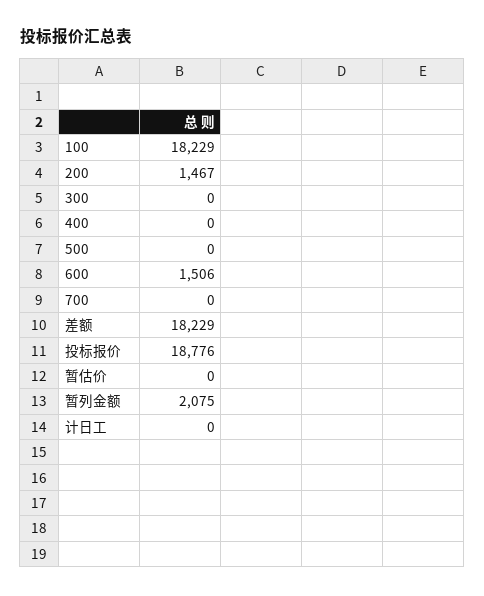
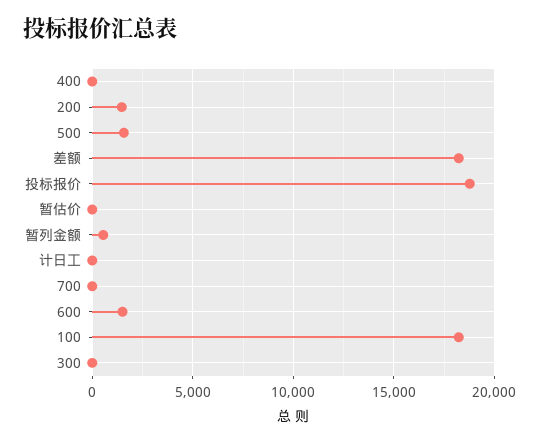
  {
    "100": 18229,
    "200": 1467,
    "300": 0,
    "400": 0,
-   "500": 0,
+   "500": 1500,
    "600": 1506,
    "700": 0,
    "差额": 18229,
    "投标报价": 18776,
    "暂估价": 0,
-   "暂列金额": 2075,
+   "暂列金额": 500,
    "计日工": 0
  }

